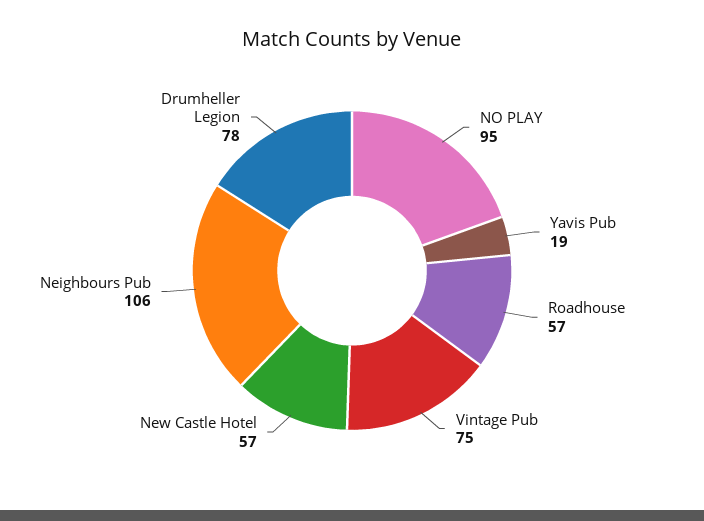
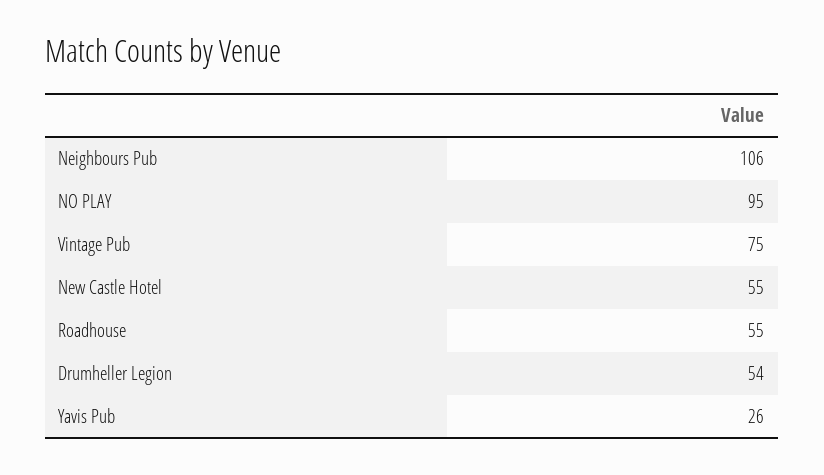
  {
    "NO PLAY": 95,
-   "Yavis Pub": 19,
+   "Yavis Pub": 26,
-   "Roadhouse": 57,
+   "Roadhouse": 55,
    "Vintage Pub": 75,
-   "New Castle Hotel": 57,
+   "New Castle Hotel": 55,
    "Neighbours Pub": 106,
-   "Drumheller Legion": 78
+   "Drumheller Legion": 54
  }

